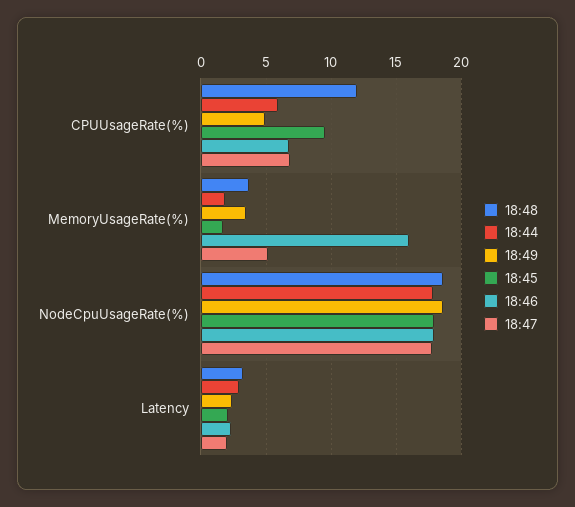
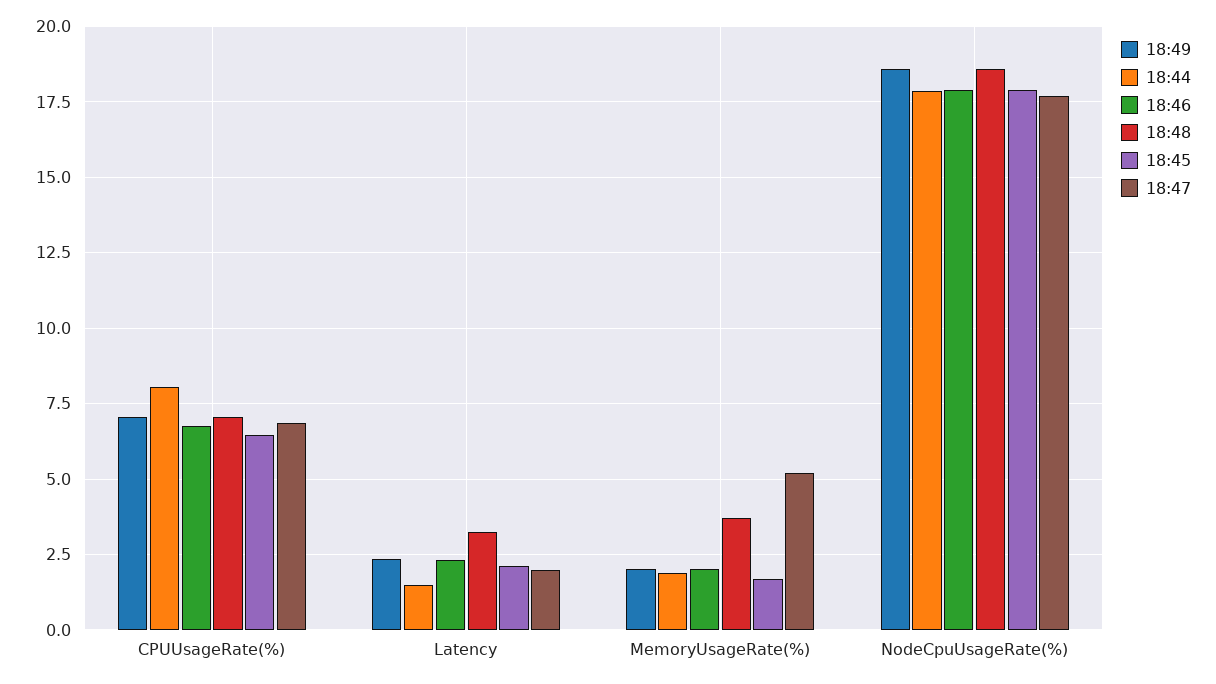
  {
    "18:48": {
-     "CPUUsageRate(%)": 12,
+     "CPUUsageRate(%)": 7,
      "MemoryUsageRate(%)": 3.75,
      "NodeCpuUsageRate(%)": 18.5,
      "Latency": 3.25
    },
    "18:44": {
-     "CPUUsageRate(%)": 6,
+     "CPUUsageRate(%)": 8,
      "MemoryUsageRate(%)": 2,
      "NodeCpuUsageRate(%)": 17.75,
-     "Latency": 3
+     "Latency": 1.5
    },
    "18:49": {
-     "CPUUsageRate(%)": 5,
+     "CPUUsageRate(%)": 7,
-     "MemoryUsageRate(%)": 3.5,
+     "MemoryUsageRate(%)": 2,
      "NodeCpuUsageRate(%)": 18.5,
      "Latency": 2.25
    },
    "18:45": {
-     "CPUUsageRate(%)": 9.5,
+     "CPUUsageRate(%)": 6.5,
      "MemoryUsageRate(%)": 1.75,
      "NodeCpuUsageRate(%)": 18,
      "Latency": 2
    },
    "18:46": {
      "CPUUsageRate(%)": 6.75,
-     "MemoryUsageRate(%)": 16,
+     "MemoryUsageRate(%)": 2,
      "NodeCpuUsageRate(%)": 18,
      "Latency": 2.25
    },
    "18:47": {
      "CPUUsageRate(%)": 6.75,
      "MemoryUsageRate(%)": 5.25,
      "NodeCpuUsageRate(%)": 17.75,
      "Latency": 2
    }
  }

